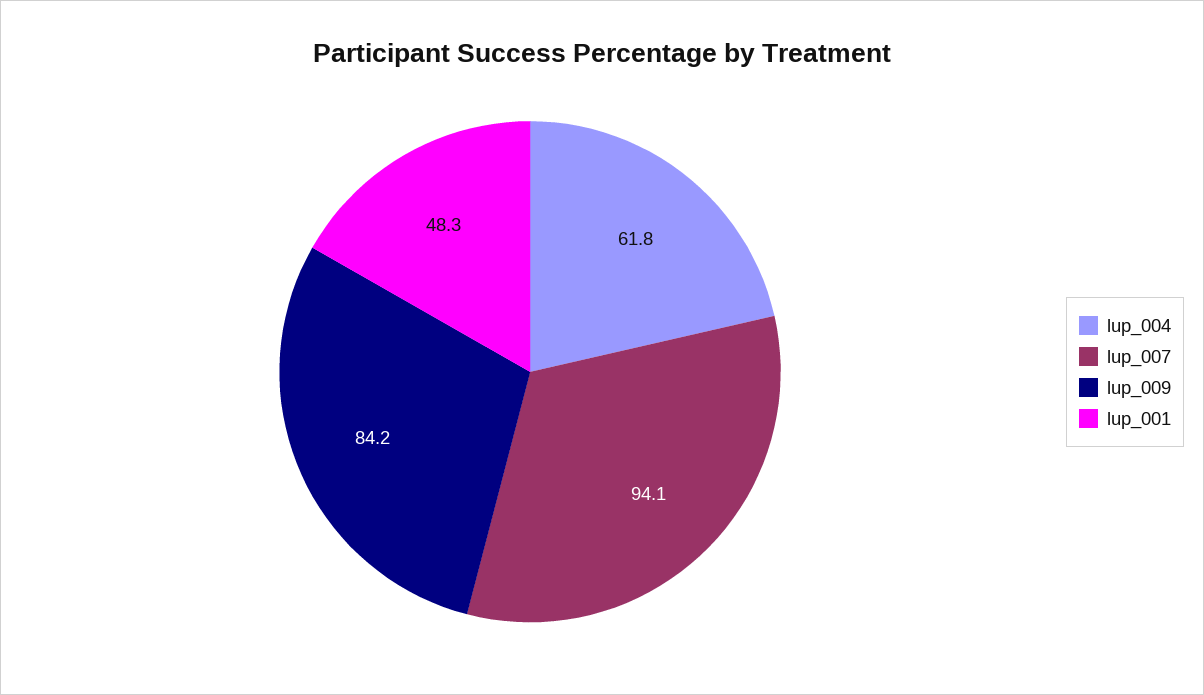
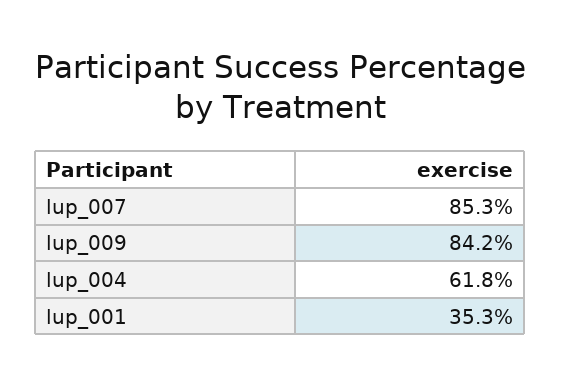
  {
    "lup_004": 61.8,
-   "lup_007": 94.1,
+   "lup_007": 85.3,
    "lup_009": 84.2,
-   "lup_001": 48.3
+   "lup_001": 35.3
  }

